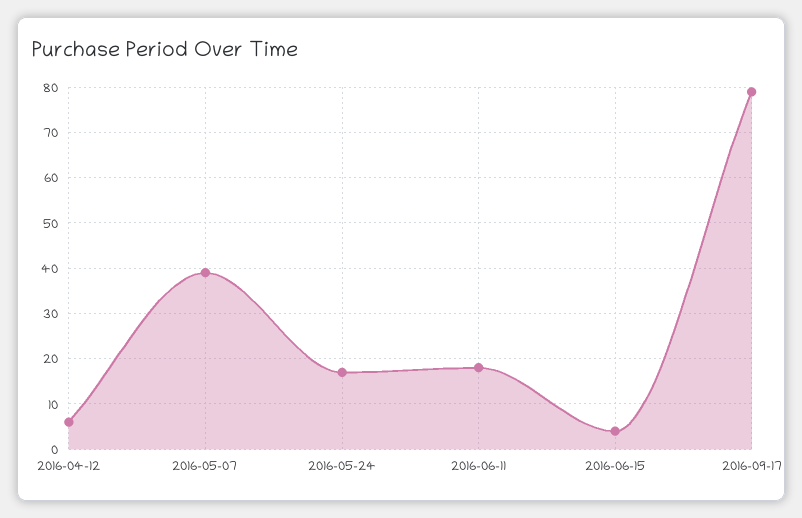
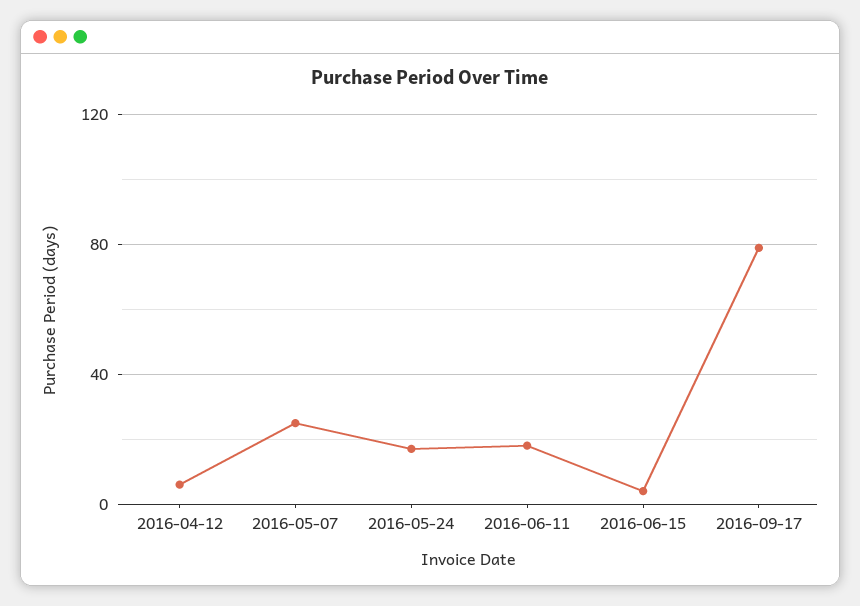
  {
    "2016-04-12": 5,
-   "2016-05-07": 40,
+   "2016-05-07": 25,
    "2016-05-24": 15,
    "2016-06-11": 20,
    "2016-06-15": 5,
    "2016-09-17": 80
  }

